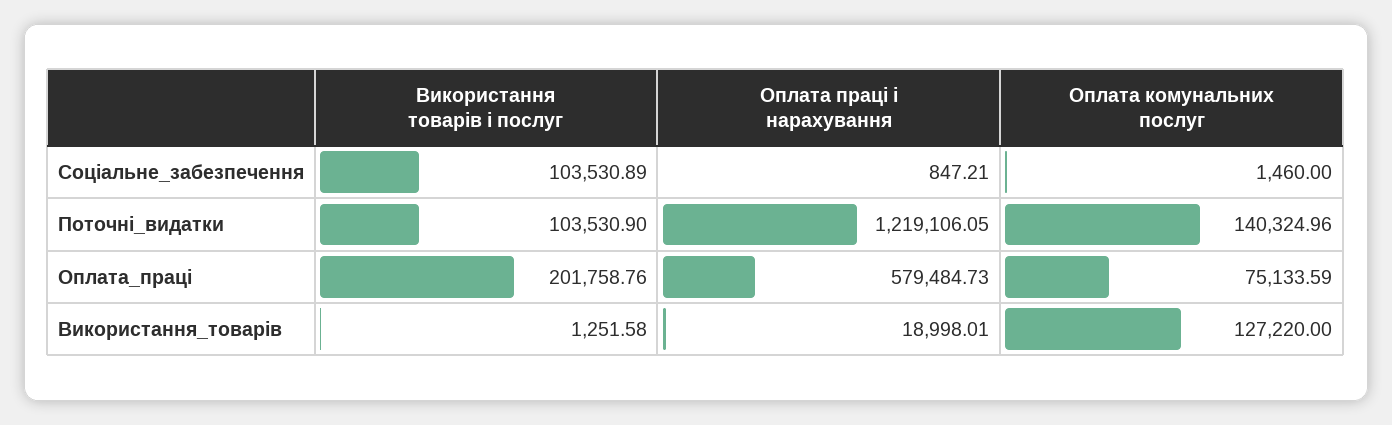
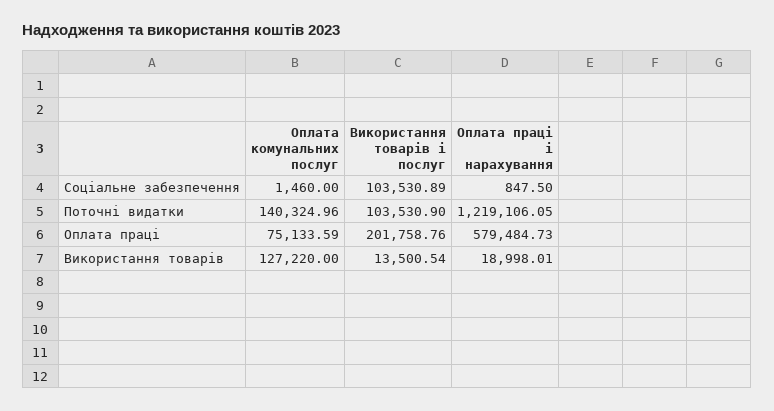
  {
    "Використання товарів і послуг": {
      "Соціальне_забезпечення": 103530.89,
      "Поточні_видатки": 103530.9,
      "Оплата_праці": 201758.76,
-     "Використання_товарів": 1251.58
+     "Використання_товарів": 13500.54
    },
    "Оплата праці і нарахування": {
-     "Соціальне_забезпечення": 847.21,
+     "Соціальне_забезпечення": 847.5,
      "Поточні_видатки": 1219106.05,
      "Оплата_праці": 579484.73,
      "Використання_товарів": 18998.01
    },
    "Оплата комунальних послуг": {
      "Соціальне_забезпечення": 1460,
      "Поточні_видатки": 140324.96,
      "Оплата_праці": 75133.59,
      "Використання_товарів": 127220
    }
  }

